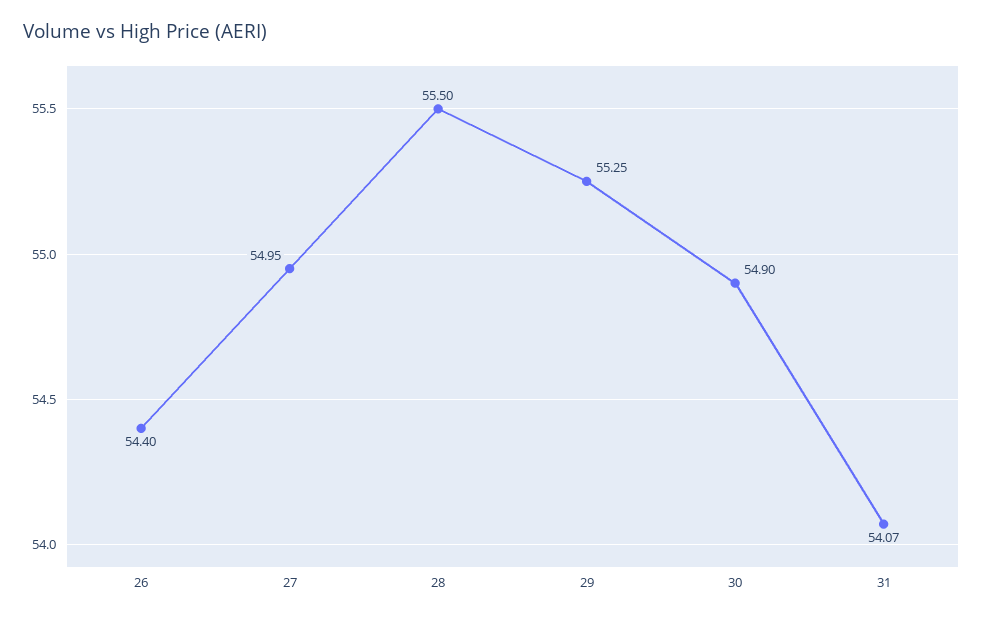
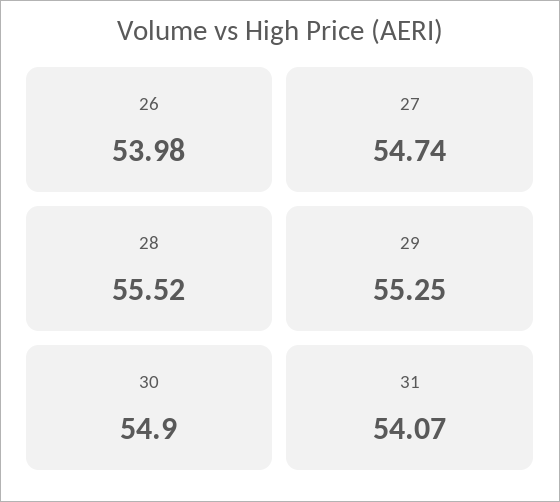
  {
-   "26": 54.4,
+   "26": 53.98,
-   "27": 54.95,
+   "27": 54.74,
-   "28": 55.5,
+   "28": 55.52,
    "29": 55.25,
    "30": 54.9,
    "31": 54.07
  }

